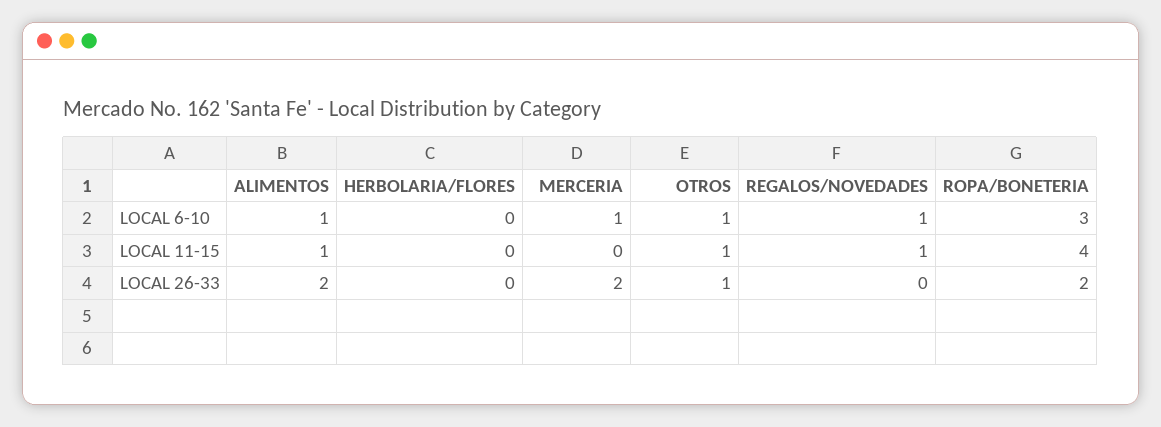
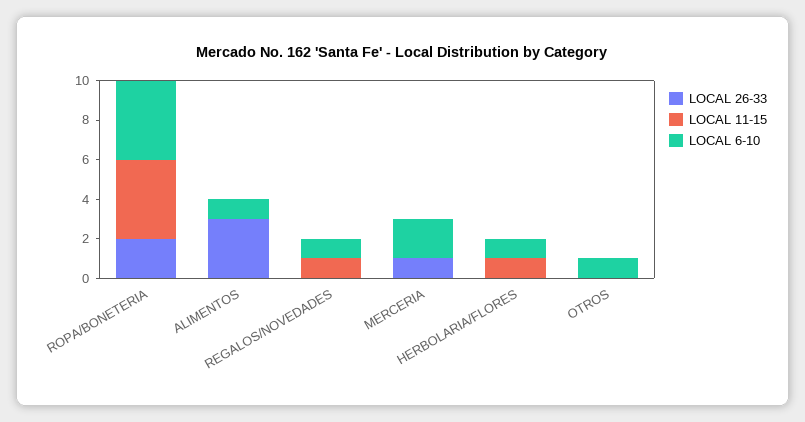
  {
    "LOCAL 6-10": {
      "ALIMENTOS": 1,
-     "HERBOLARIA/FLORES": 0,
+     "HERBOLARIA/FLORES": 1,
-     "MERCERIA": 1,
+     "MERCERIA": 2,
      "OTROS": 1,
      "REGALOS/NOVEDADES": 1,
-     "ROPA/BONETERIA": 3
+     "ROPA/BONETERIA": 4
    },
    "LOCAL 11-15": {
-     "ALIMENTOS": 1,
+     "ALIMENTOS": 0,
-     "HERBOLARIA/FLORES": 0,
+     "HERBOLARIA/FLORES": 1,
      "MERCERIA": 0,
-     "OTROS": 1,
+     "OTROS": 0,
      "REGALOS/NOVEDADES": 1,
      "ROPA/BONETERIA": 4
    },
    "LOCAL 26-33": {
-     "ALIMENTOS": 2,
+     "ALIMENTOS": 3,
      "HERBOLARIA/FLORES": 0,
-     "MERCERIA": 2,
+     "MERCERIA": 1,
-     "OTROS": 1,
+     "OTROS": 0,
      "REGALOS/NOVEDADES": 0,
      "ROPA/BONETERIA": 2
    }
  }

